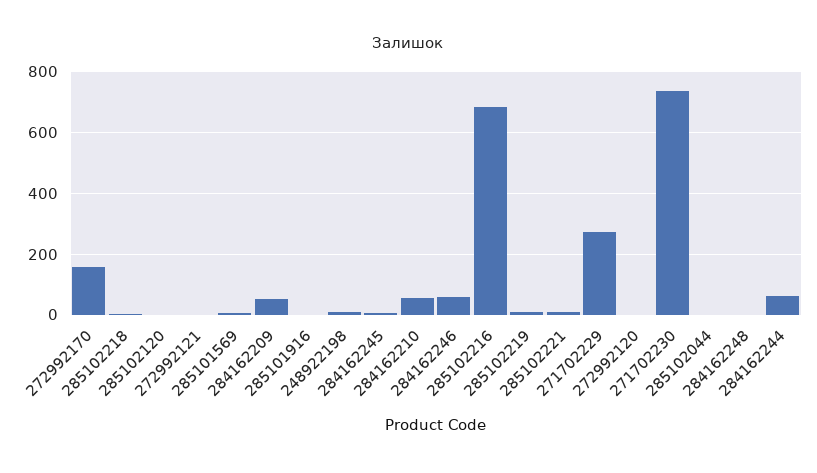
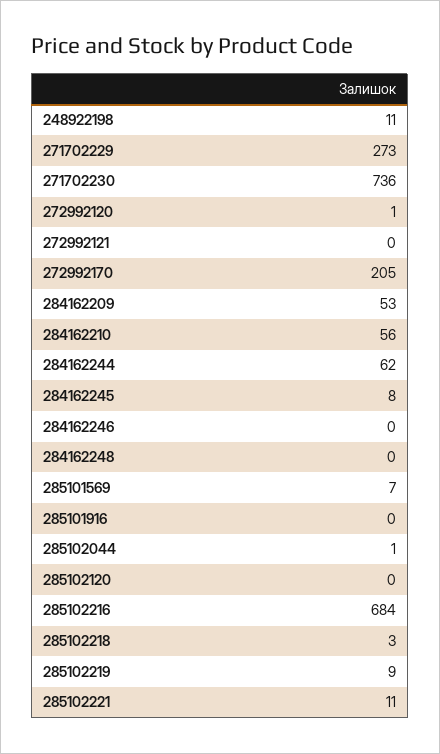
  {
-   "272992170": 160,
+   "272992170": 205,
    "285102218": 3,
    "285102120": 0,
    "272992121": 0,
    "285101569": 7,
    "284162209": 53,
    "285101916": 0,
    "248922198": 11,
    "284162245": 8,
    "284162210": 56,
-   "284162246": 60,
+   "284162246": 0,
    "285102216": 684,
    "285102219": 9,
    "285102221": 11,
    "271702229": 273,
    "272992120": 1,
    "271702230": 736,
    "285102044": 1,
    "284162248": 0,
    "284162244": 62
  }

